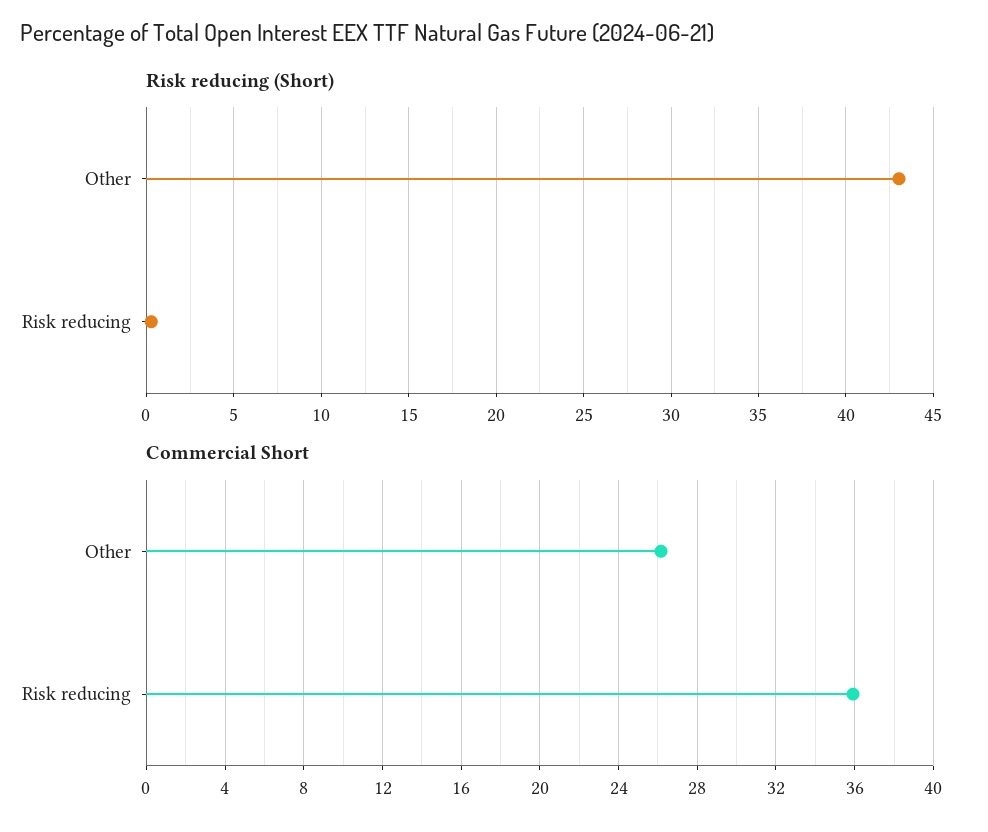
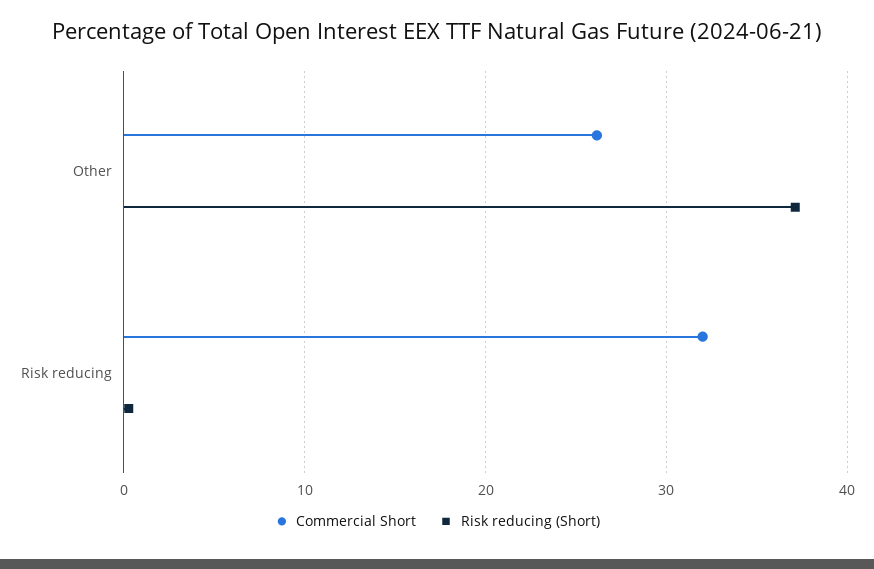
  {
    "Risk reducing (Short)": {
-     "Other": 43,
+     "Other": 37,
      "Risk reducing": 0.5
    },
    "Commercial Short": {
      "Other": 26,
-     "Risk reducing": 36
+     "Risk reducing": 32
    }
  }

